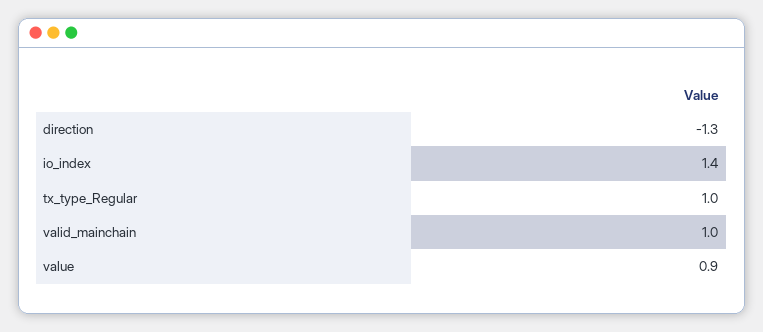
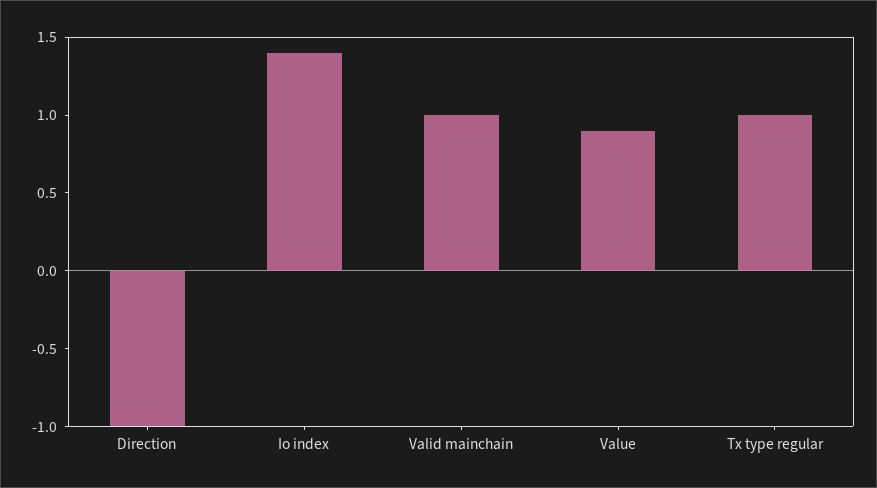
  {
-   "direction": -1.3,
+   "direction": -1,
    "io_index": 1.4,
    "tx_type_Regular": 1,
    "valid_mainchain": 1,
    "value": 0.9
  }

